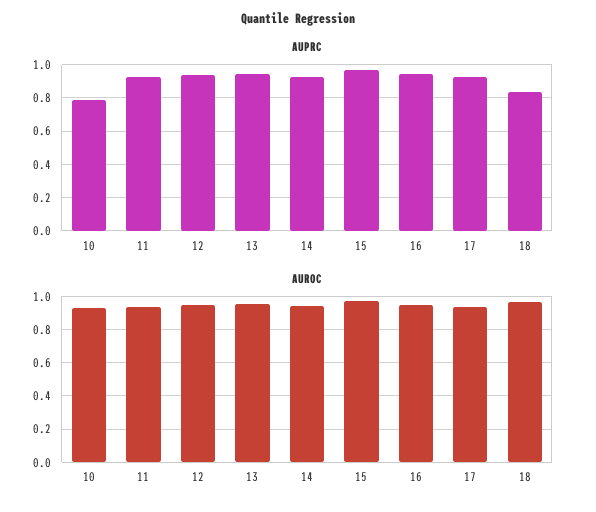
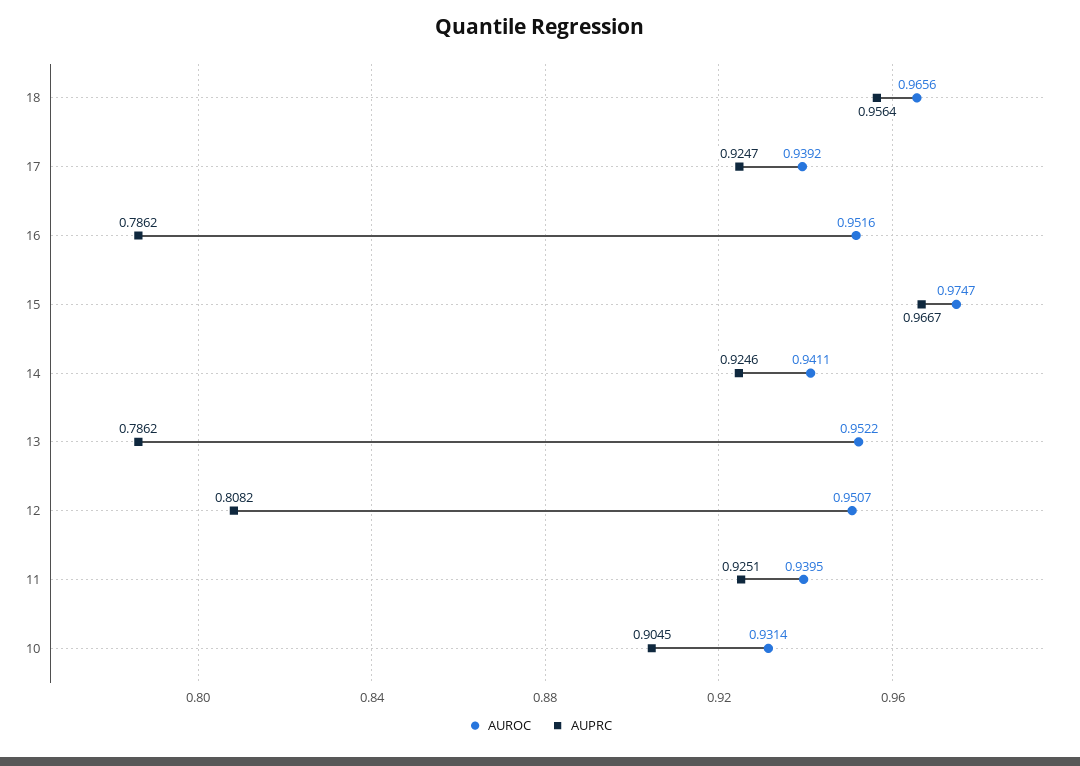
  {
    "AUPRC": {
-     "10": 0.8,
+     "10": 0.9045,
      "11": 0.9251,
-     "12": 0.95,
+     "12": 0.8082,
-     "13": 0.95,
+     "13": 0.7862,
      "14": 0.9246,
      "15": 0.9667,
-     "16": 0.95,
+     "16": 0.7862,
      "17": 0.9247,
-     "18": 0.85
+     "18": 0.9564
    },
    "AUROC": {
      "10": 0.9314,
      "11": 0.9395,
      "12": 0.9507,
      "13": 0.9522,
      "14": 0.9411,
      "15": 0.9747,
      "16": 0.9516,
      "17": 0.9392,
      "18": 0.9656
    }
  }

